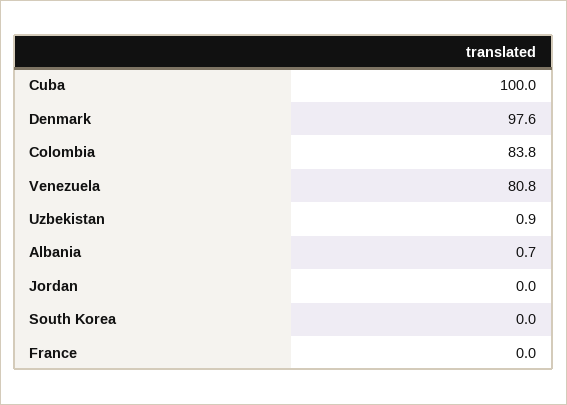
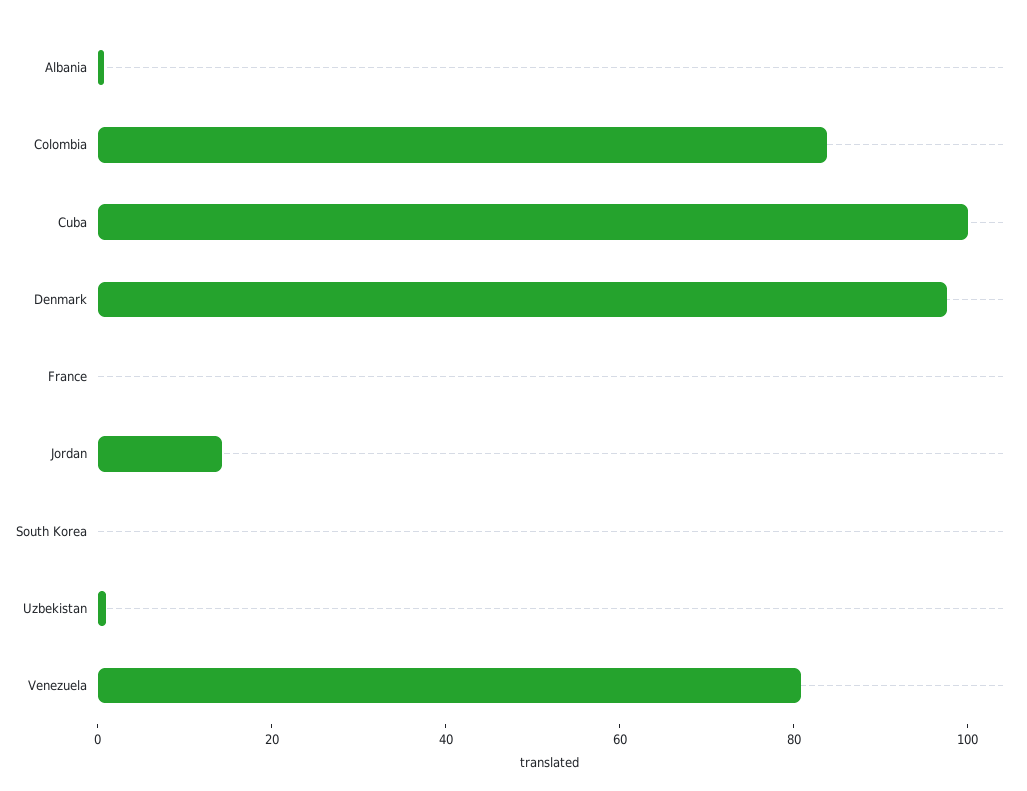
  {
    "Cuba": 100,
    "Denmark": 97.6,
    "Colombia": 83.8,
    "Venezuela": 80.8,
    "Uzbekistan": 0.9,
    "Albania": 0.7,
-   "Jordan": 0,
+   "Jordan": 15,
    "South Korea": 0,
    "France": 0
  }

